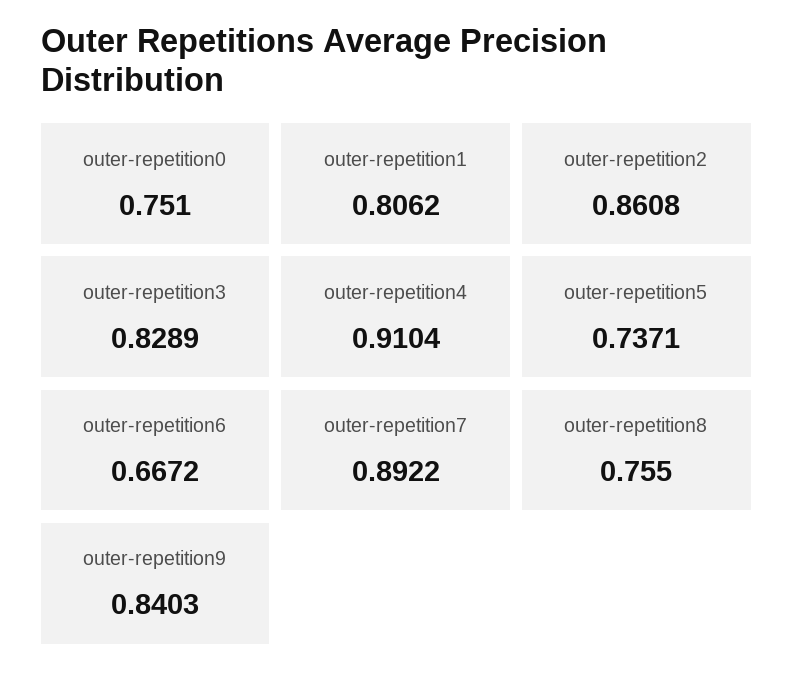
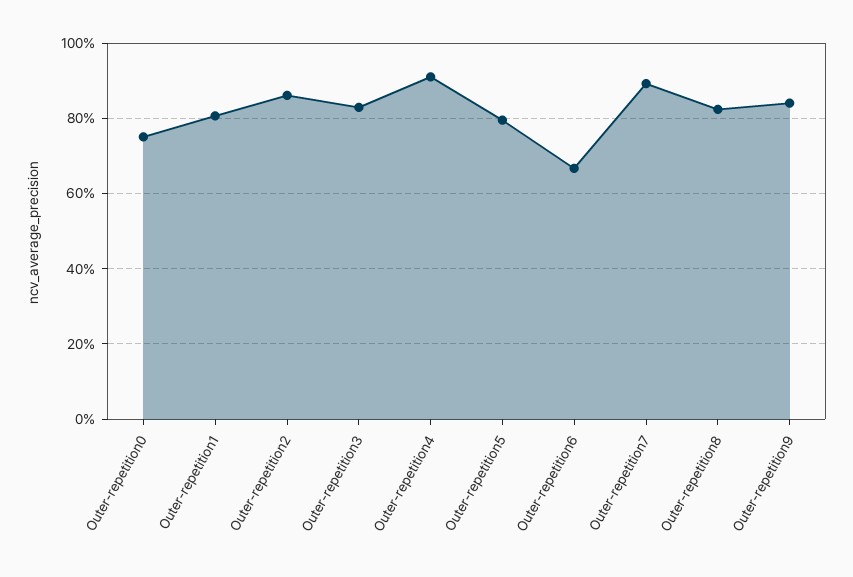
  {
    "outer-repetition0": 0.751,
    "outer-repetition1": 0.8062,
    "outer-repetition2": 0.8608,
    "outer-repetition3": 0.8289,
    "outer-repetition4": 0.9104,
-   "outer-repetition5": 0.7371,
+   "outer-repetition5": 0.8,
    "outer-repetition6": 0.6672,
    "outer-repetition7": 0.8922,
-   "outer-repetition8": 0.755,
+   "outer-repetition8": 0.82,
    "outer-repetition9": 0.8403
  }

